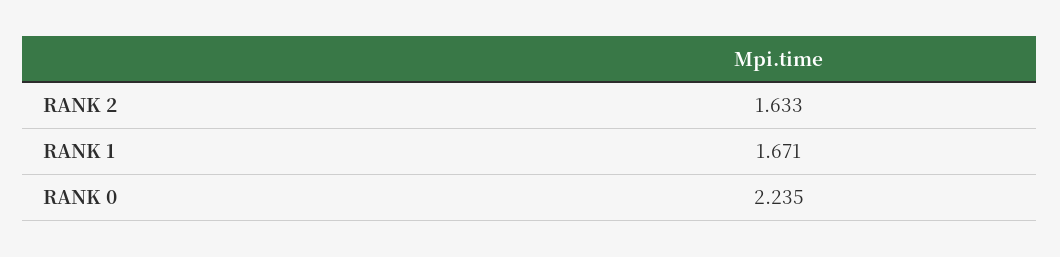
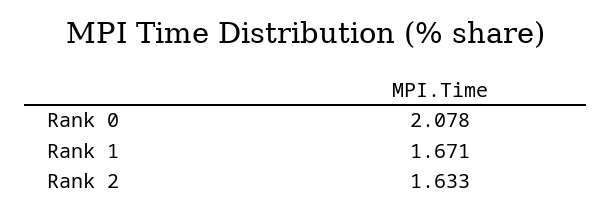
  {
    "RANK 2": 1.633,
    "RANK 1": 1.671,
-   "RANK 0": 2.235
+   "RANK 0": 2.078
  }

